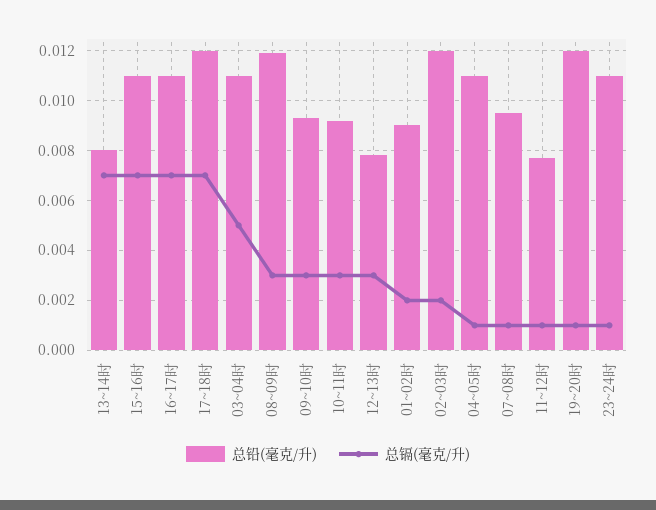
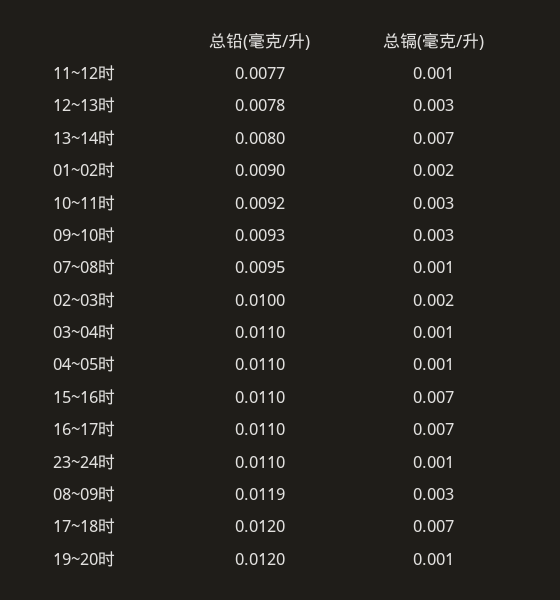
  {
    "总铅(毫克/升)": {
      "13~14时": 0.008,
      "15~16时": 0.011,
      "16~17时": 0.011,
      "17~18时": 0.012,
      "03~04时": 0.011,
      "08~09时": 0.0119,
      "09~10时": 0.0093,
      "10~11时": 0.0092,
      "12~13时": 0.0078,
      "01~02时": 0.009,
-     "02~03时": 0.012,
+     "02~03时": 0.01,
      "04~05时": 0.011,
      "07~08时": 0.0095,
      "11~12时": 0.0077,
      "19~20时": 0.012,
      "23~24时": 0.011
    },
    "总镉(毫克/升)": {
      "13~14时": 0.007,
      "15~16时": 0.007,
      "16~17时": 0.007,
      "17~18时": 0.007,
-     "03~04时": 0.005,
+     "03~04时": 0.001,
      "08~09时": 0.003,
      "09~10时": 0.003,
      "10~11时": 0.003,
      "12~13时": 0.003,
      "01~02时": 0.002,
      "02~03时": 0.002,
      "04~05时": 0.001,
      "07~08时": 0.001,
      "11~12时": 0.001,
      "19~20时": 0.001,
      "23~24时": 0.001
    }
  }

